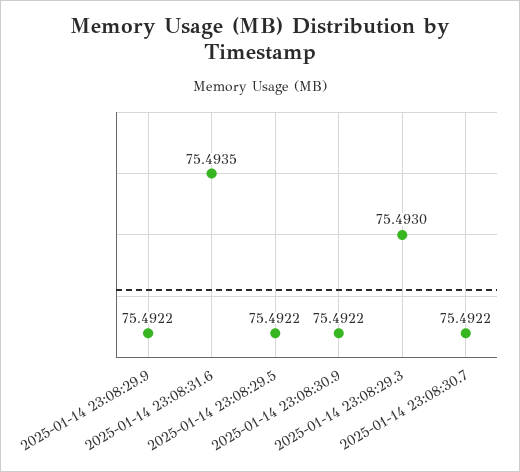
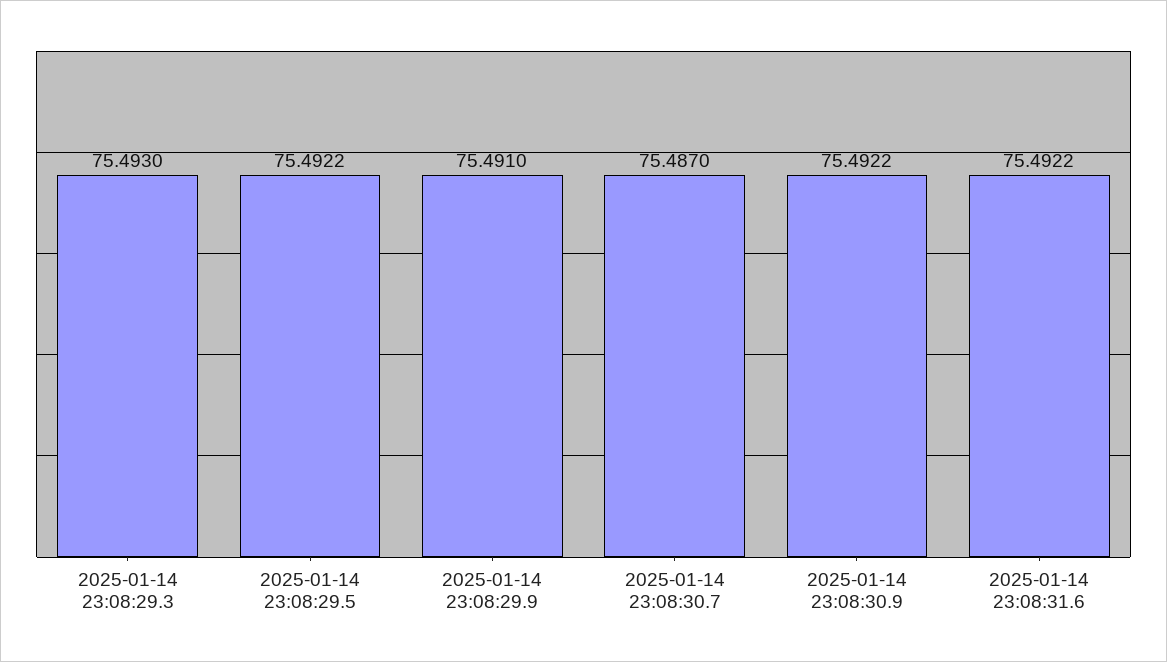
  {
-   "2025-01-14 23:08:29.9": 75.4922,
+   "2025-01-14 23:08:29.9": 75.491,
-   "2025-01-14 23:08:31.6": 75.4935,
+   "2025-01-14 23:08:31.6": 75.4922,
    "2025-01-14 23:08:29.5": 75.4922,
    "2025-01-14 23:08:30.9": 75.4922,
    "2025-01-14 23:08:29.3": 75.493,
-   "2025-01-14 23:08:30.7": 75.4922
+   "2025-01-14 23:08:30.7": 75.487
  }

